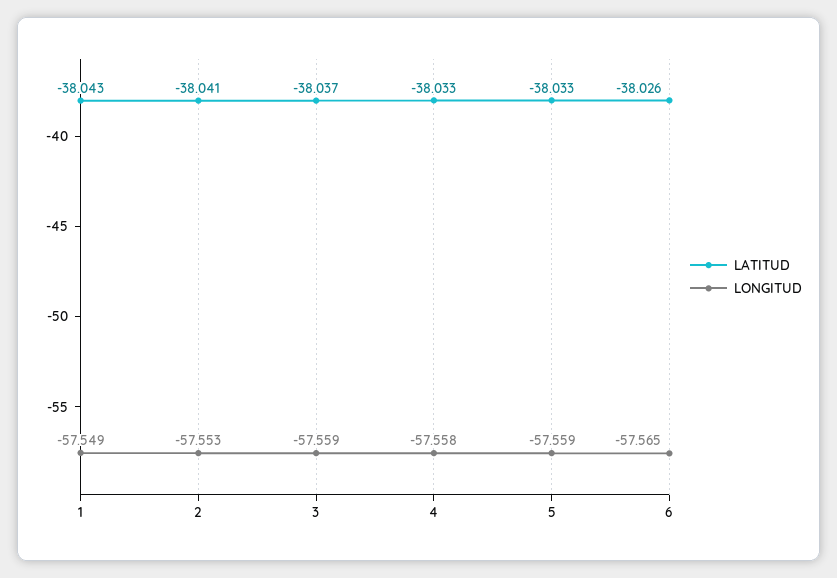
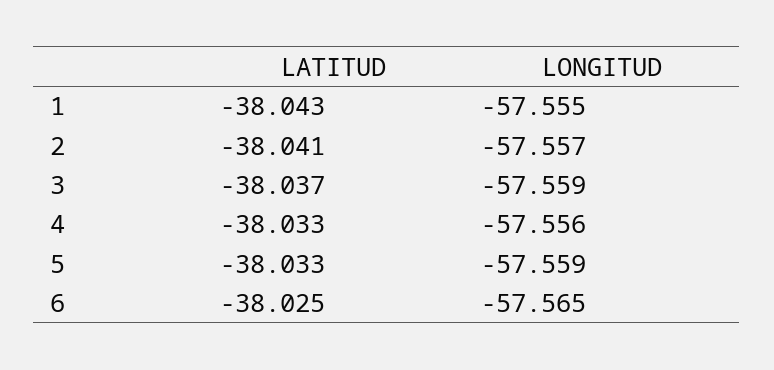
  {
    "LATITUD": {
      "1": -38.043,
      "2": -38.041,
      "3": -38.037,
      "4": -38.033,
      "5": -38.033,
-     "6": -38.026
+     "6": -38.025
    },
    "LONGITUD": {
-     "1": -57.549,
+     "1": -57.555,
-     "2": -57.553,
+     "2": -57.557,
      "3": -57.559,
-     "4": -57.558,
+     "4": -57.556,
      "5": -57.559,
      "6": -57.565
    }
  }

